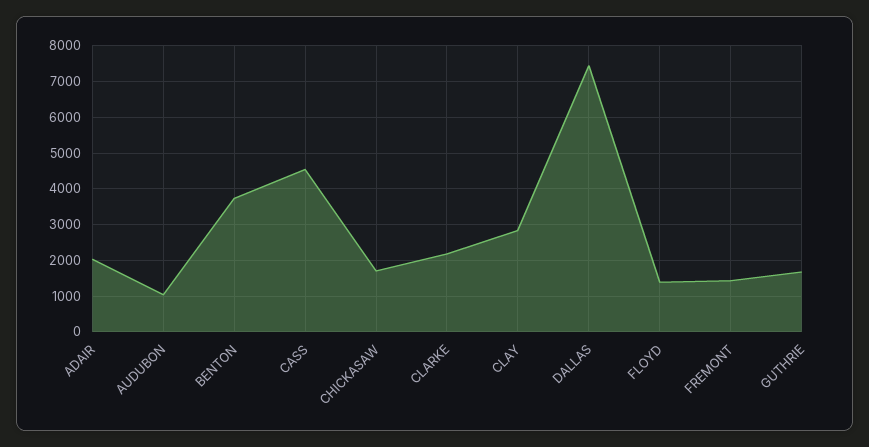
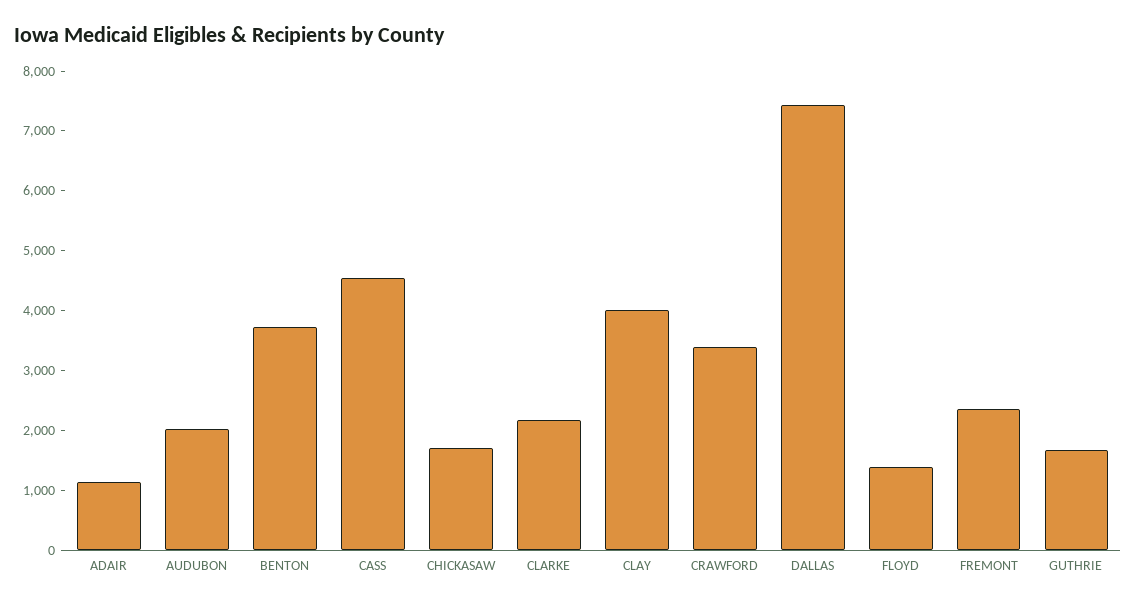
  {
-   "ADAIR": 2000,
+   "ADAIR": 1200,
-   "AUDUBON": 1000,
+   "AUDUBON": 2000,
    "BENTON": 3800,
    "CASS": 4600,
    "CHICKASAW": 1800,
    "CLARKE": 2200,
-   "CLAY": 2800,
+   "CLAY": 4000,
    "DALLAS": 7400,
    "FLOYD": 1400,
-   "FREMONT": 1400,
+   "FREMONT": 2400,
-   "GUTHRIE": 1600
+   "GUTHRIE": 1600,
+   "CRAWFORD": 3400
  }

